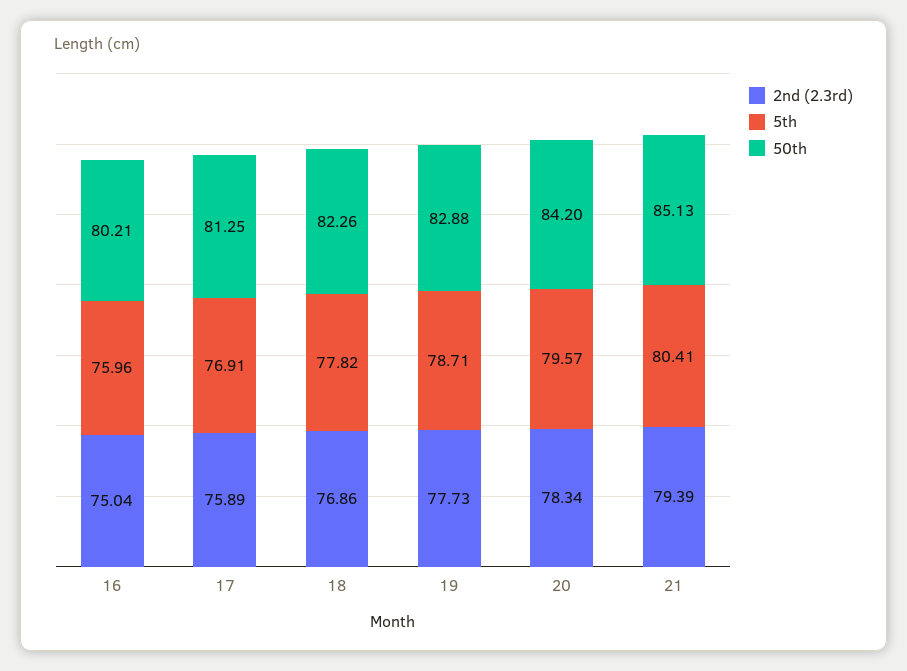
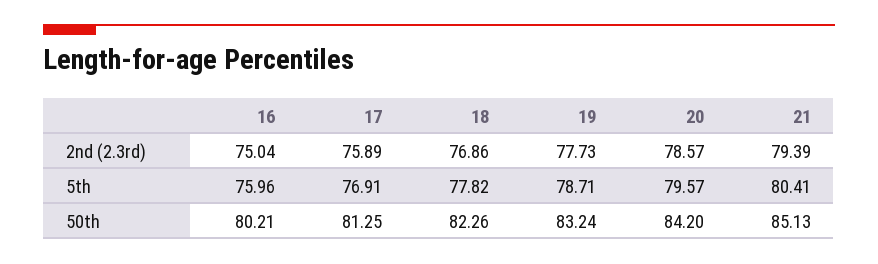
  {
    "2nd (2.3rd)": {
      "16": 75.04,
      "17": 75.89,
      "18": 76.86,
      "19": 77.73,
-     "20": 78.34,
+     "20": 78.57,
      "21": 79.39
    },
    "5th": {
      "16": 75.96,
      "17": 76.91,
      "18": 77.82,
      "19": 78.71,
      "20": 79.57,
      "21": 80.41
    },
    "50th": {
      "16": 80.21,
      "17": 81.25,
      "18": 82.26,
-     "19": 82.88,
+     "19": 83.24,
      "20": 84.2,
      "21": 85.13
    }
  }

